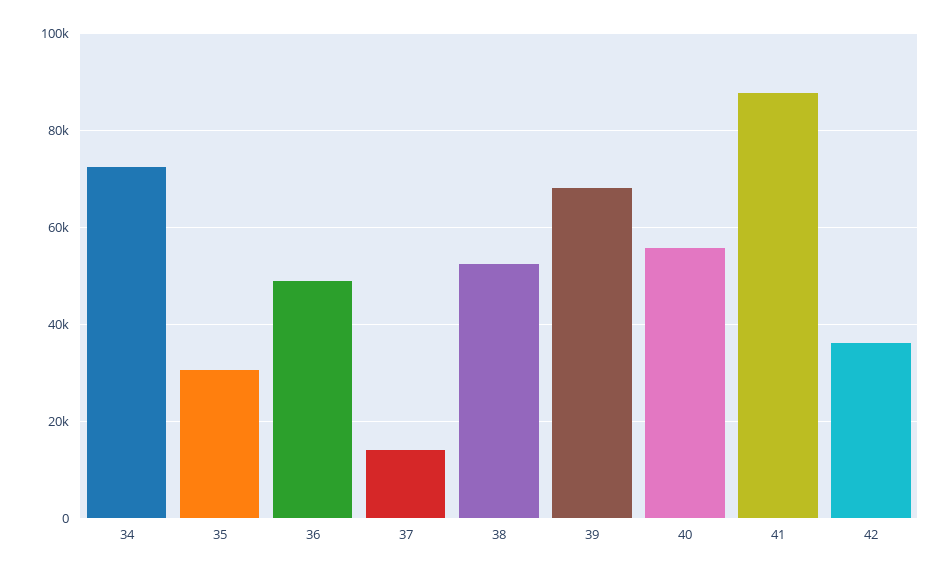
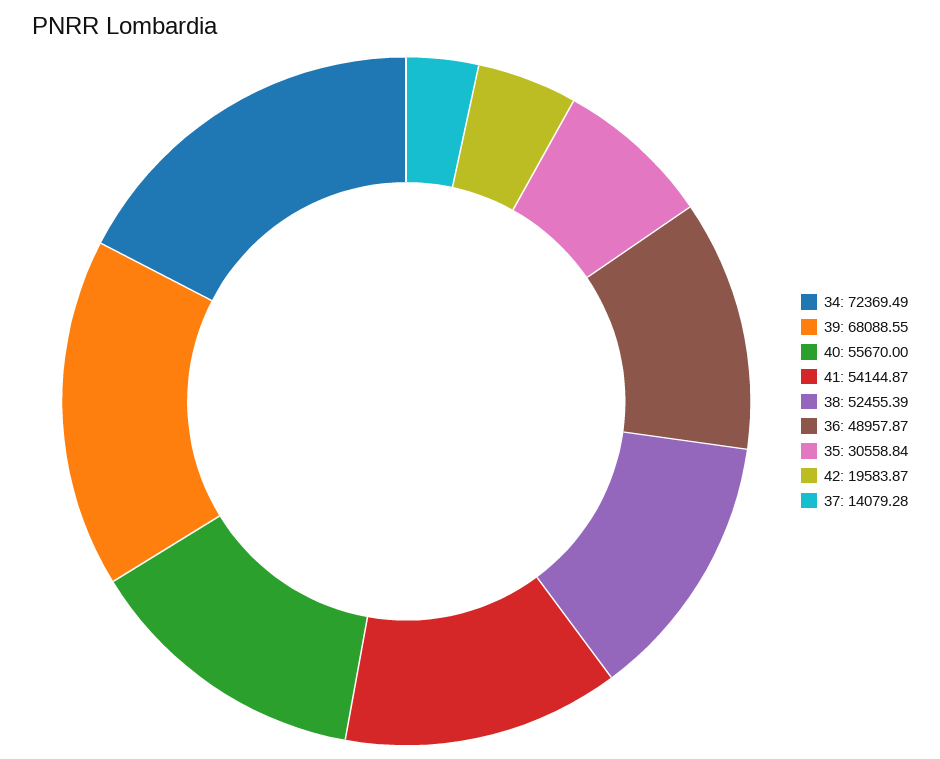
  {
    "34": 72369.49,
    "35": 30558.84,
    "36": 48957.87,
    "37": 14079.28,
    "38": 52455.39,
    "39": 68088.55,
    "40": 55670,
-   "41": 88000,
+   "41": 54144.87,
-   "42": 36000
+   "42": 19583.87
  }

